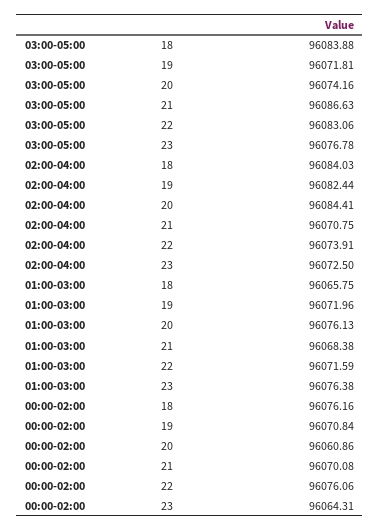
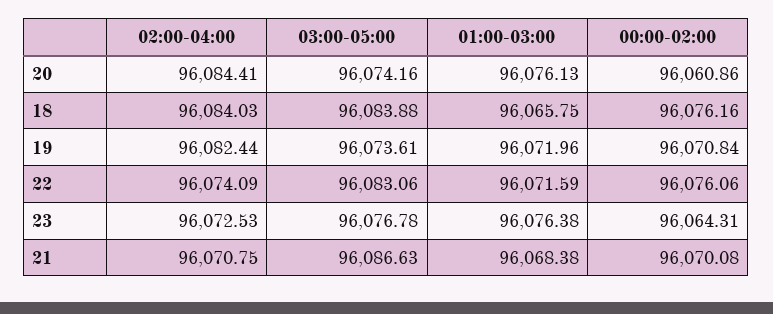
  {
    "03:00-05:00": {
      "18": 96083.88,
-     "19": 96071.81,
+     "19": 96073.61,
      "20": 96074.16,
      "21": 96086.63,
      "22": 96083.06,
      "23": 96076.78
    },
    "02:00-04:00": {
      "18": 96084.03,
      "19": 96082.44,
      "20": 96084.41,
      "21": 96070.75,
-     "22": 96073.91,
+     "22": 96074.09,
-     "23": 96072.5
+     "23": 96072.53
    },
    "01:00-03:00": {
      "18": 96065.75,
      "19": 96071.96,
      "20": 96076.13,
      "21": 96068.38,
      "22": 96071.59,
      "23": 96076.38
    },
    "00:00-02:00": {
      "18": 96076.16,
      "19": 96070.84,
      "20": 96060.86,
      "21": 96070.08,
      "22": 96076.06,
      "23": 96064.31
    }
  }

